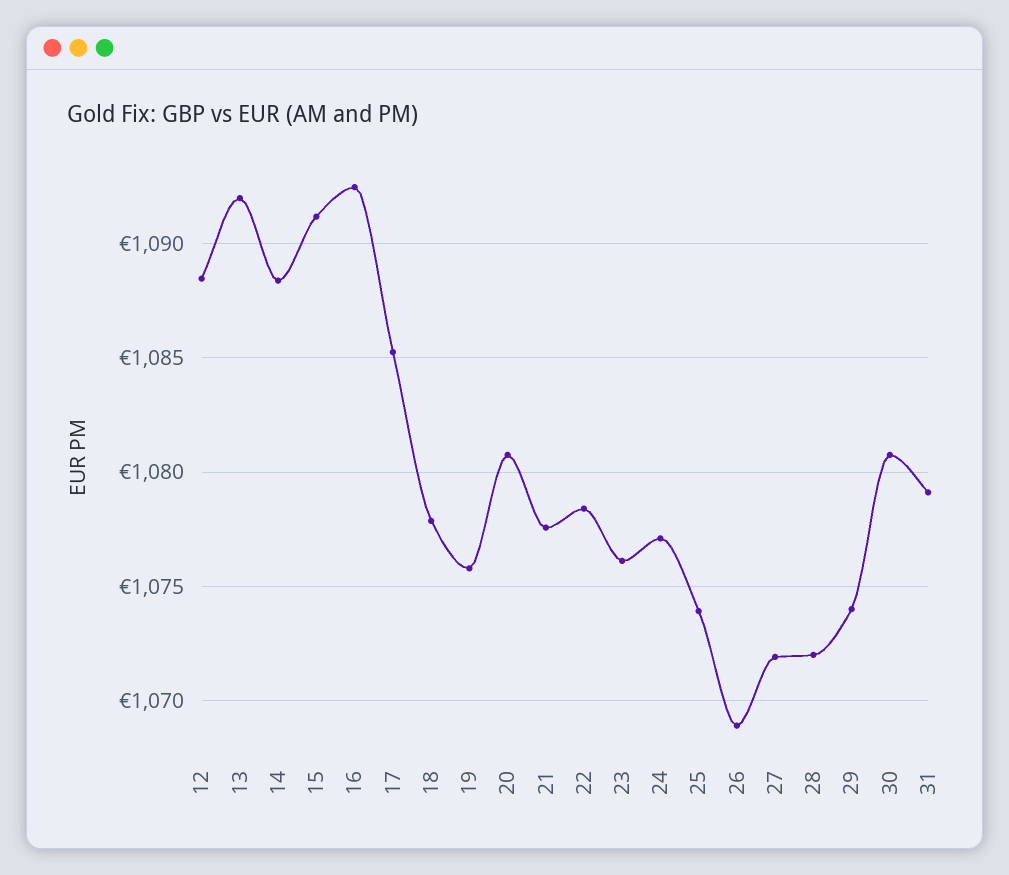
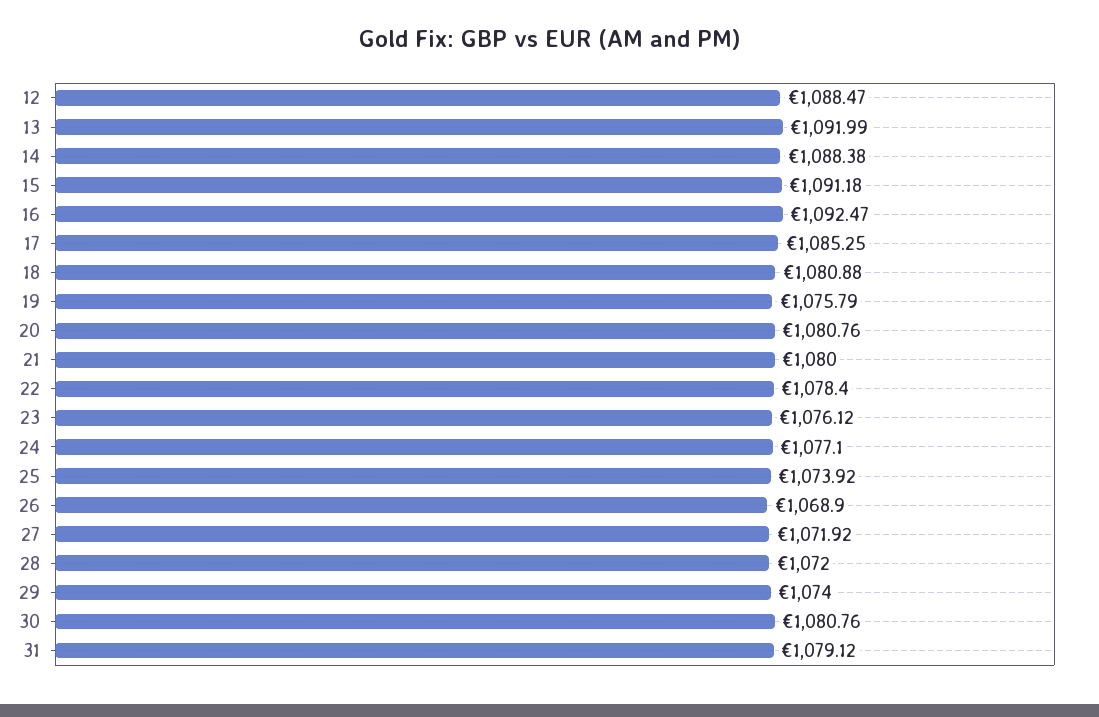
  {
    "12": 1088.47,
    "13": 1091.99,
    "14": 1088.38,
    "15": 1091.18,
    "16": 1092.47,
    "17": 1085.25,
-   "18": 1078,
+   "18": 1080.88,
    "19": 1075.79,
    "20": 1080.76,
-   "21": 1077.5,
+   "21": 1080,
    "22": 1078.4,
    "23": 1076.12,
    "24": 1077.1,
    "25": 1073.92,
    "26": 1068.9,
    "27": 1071.92,
    "28": 1072,
    "29": 1074,
    "30": 1080.76,
    "31": 1079.12
  }

